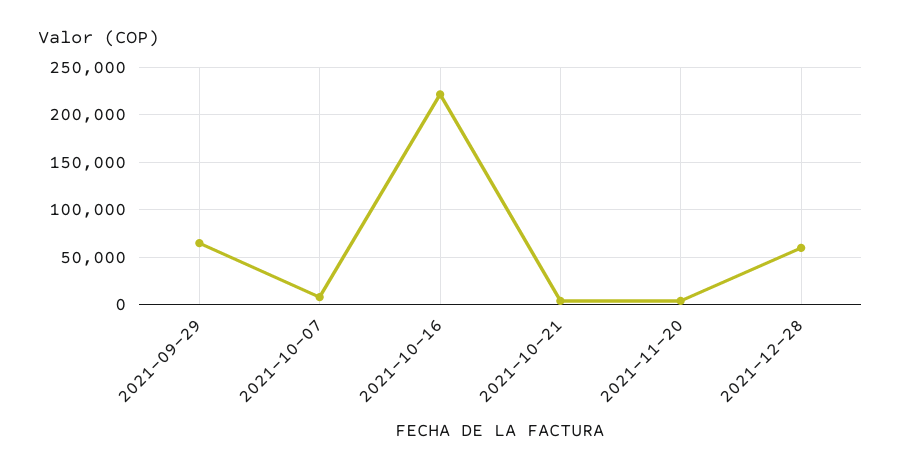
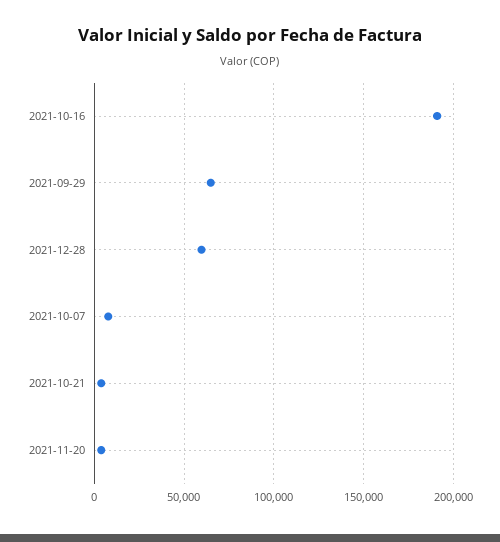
  {
    "2021-09-29": 65000,
    "2021-10-07": 10000,
-   "2021-10-16": 220000,
+   "2021-10-16": 190000,
    "2021-10-21": 5000,
    "2021-11-20": 5000,
    "2021-12-28": 60000
  }

